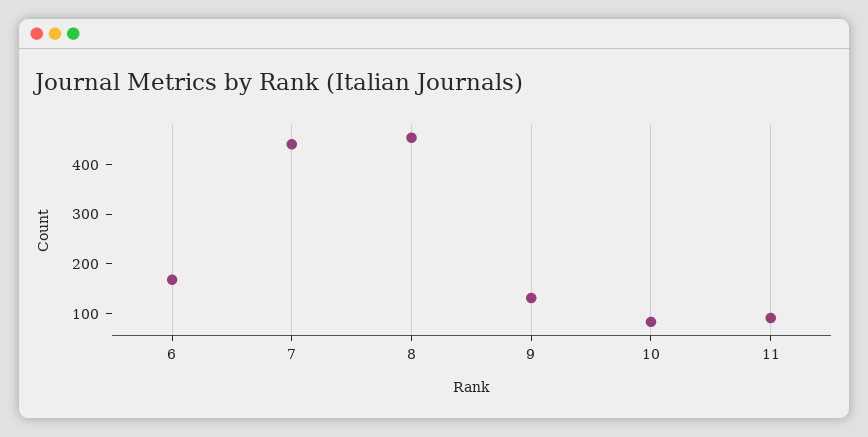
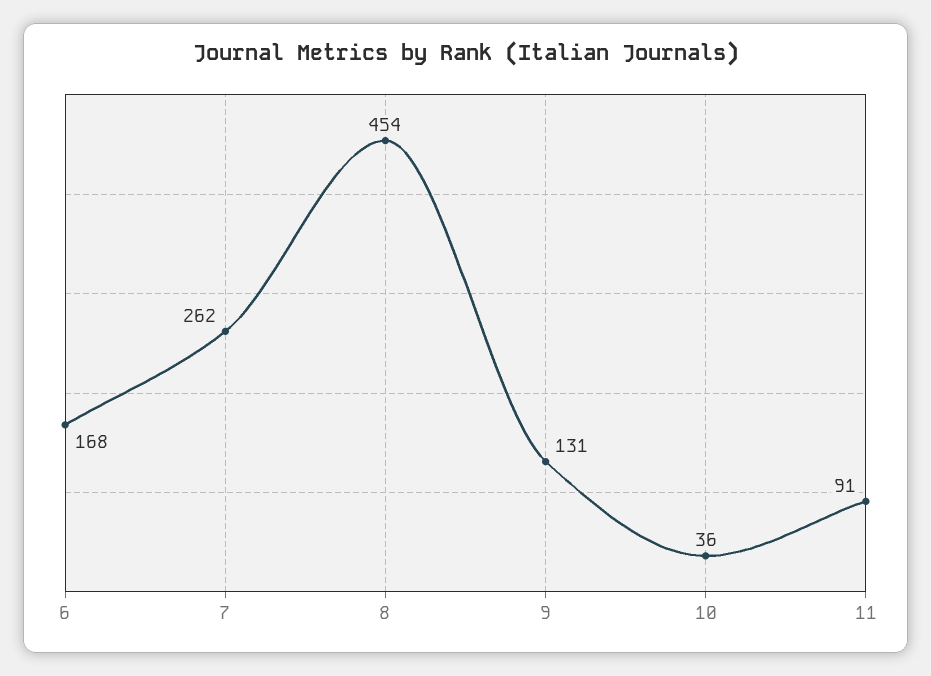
  {
    "6": 168,
-   "7": 440,
+   "7": 262,
    "8": 454,
    "9": 131,
-   "10": 80,
+   "10": 36,
    "11": 91
  }

